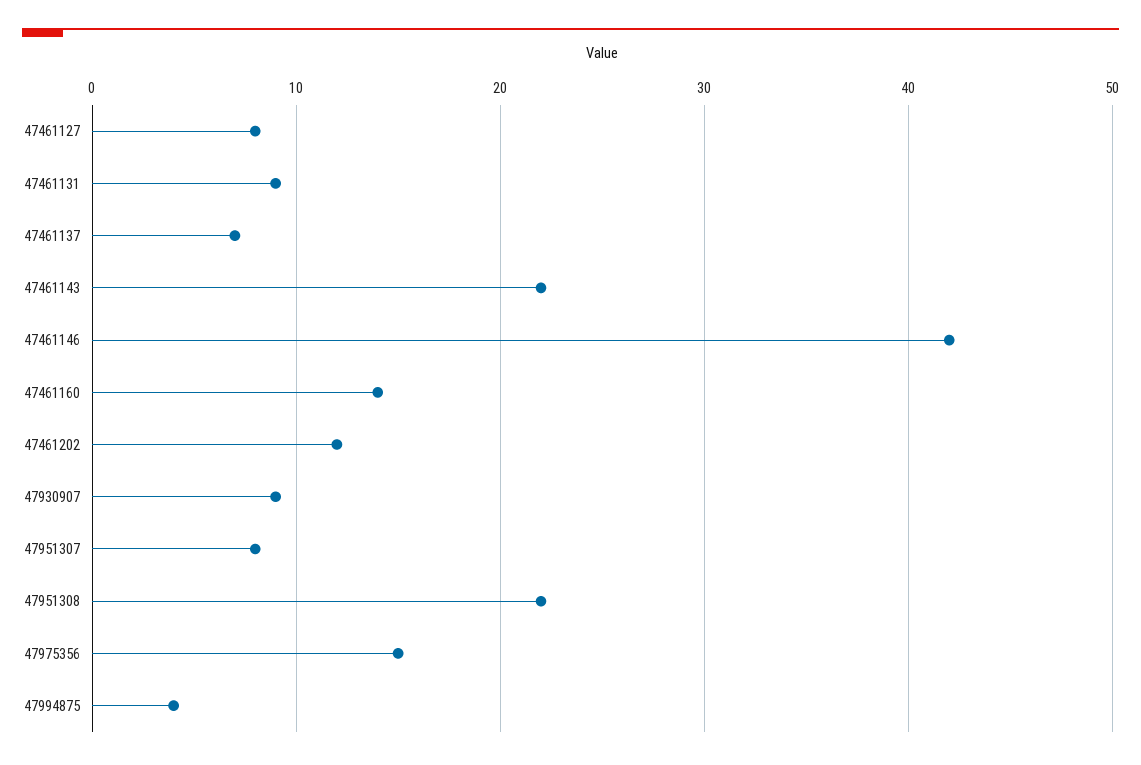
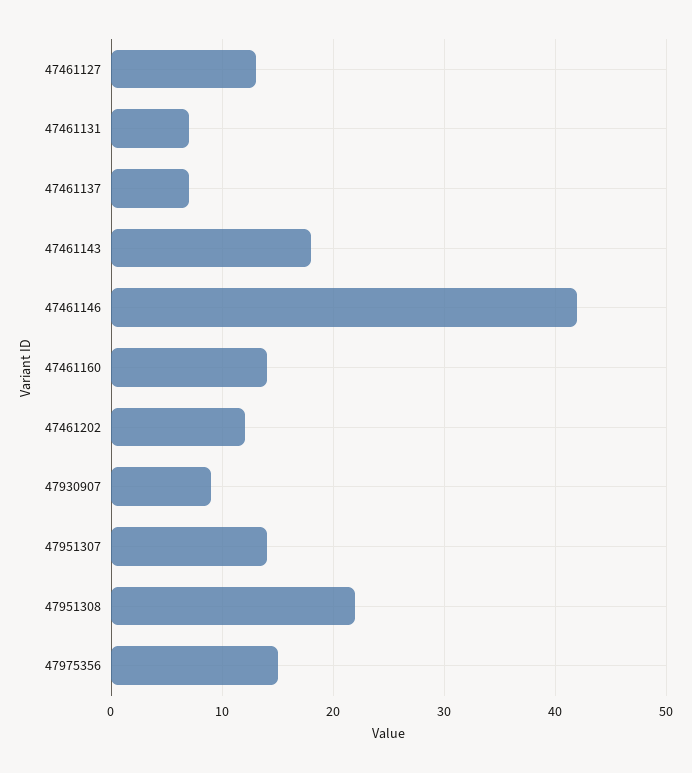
  {
-   "47461127": 8,
+   "47461127": 13,
-   "47461131": 9,
+   "47461131": 7,
    "47461137": 7,
-   "47461143": 22,
+   "47461143": 18,
    "47461146": 42,
    "47461160": 14,
    "47461202": 12,
    "47930907": 9,
-   "47951307": 8,
+   "47951307": 14,
    "47951308": 22,
-   "47975356": 15,
+   "47975356": 15
-   "47994875": 4
  }

